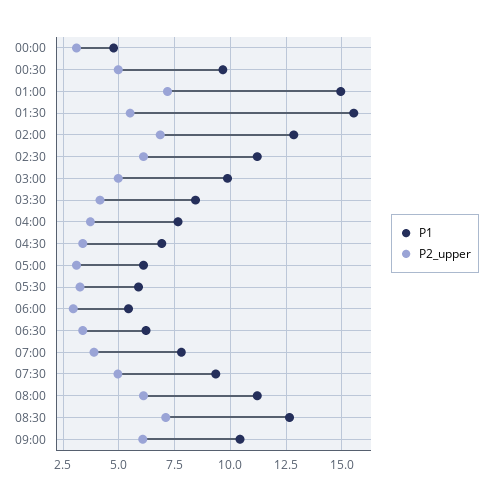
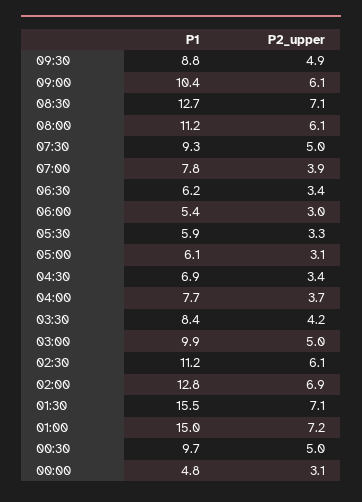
  {
    "P1": {
      "00:00": 4.8,
      "00:30": 9.7,
      "01:00": 15,
      "01:30": 15.5,
      "02:00": 12.8,
      "02:30": 11.2,
      "03:00": 9.9,
      "03:30": 8.4,
      "04:00": 7.7,
      "04:30": 6.9,
      "05:00": 6.1,
      "05:30": 5.9,
      "06:00": 5.4,
      "06:30": 6.2,
      "07:00": 7.8,
      "07:30": 9.3,
      "08:00": 11.2,
      "08:30": 12.7,
-     "09:00": 10.4
+     "09:00": 10.4,
+     "09:30": 8.8
    },
    "P2_upper": {
      "00:00": 3.1,
      "00:30": 5,
      "01:00": 7.2,
-     "01:30": 5.5,
+     "01:30": 7.1,
      "02:00": 6.9,
      "02:30": 6.1,
      "03:00": 5,
      "03:30": 4.2,
      "04:00": 3.7,
      "04:30": 3.4,
      "05:00": 3.1,
      "05:30": 3.3,
      "06:00": 3,
      "06:30": 3.4,
      "07:00": 3.9,
      "07:30": 5,
      "08:00": 6.1,
      "08:30": 7.1,
-     "09:00": 6.1
+     "09:00": 6.1,
+     "09:30": 4.9
    }
  }

